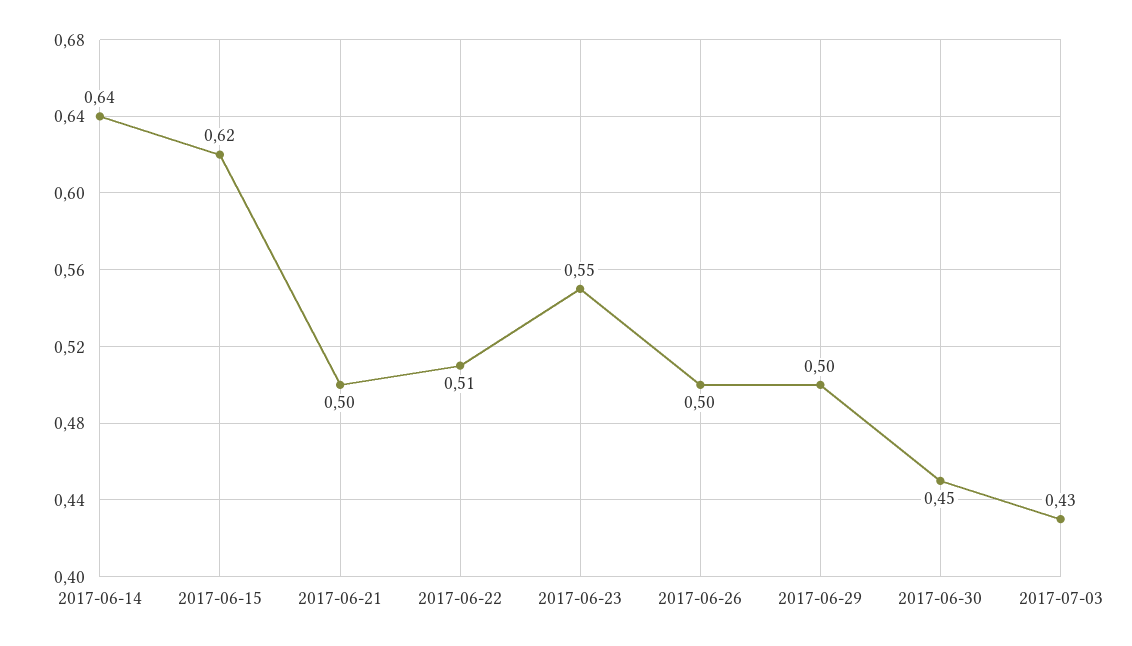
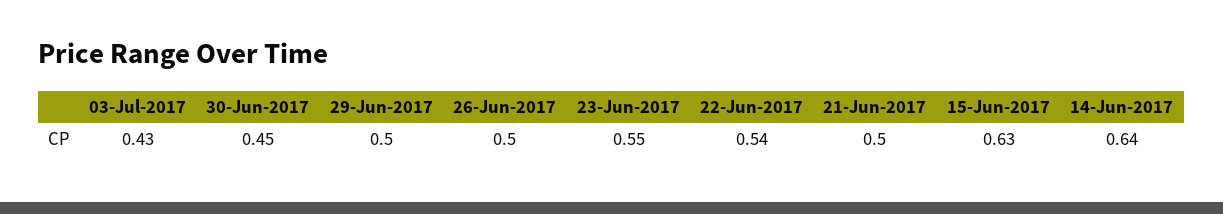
  {
    "2017-06-14": 0.64,
-   "2017-06-15": 0.62,
+   "2017-06-15": 0.63,
    "2017-06-21": 0.5,
-   "2017-06-22": 0.51,
+   "2017-06-22": 0.54,
    "2017-06-23": 0.55,
    "2017-06-26": 0.5,
    "2017-06-29": 0.5,
    "2017-06-30": 0.45,
    "2017-07-03": 0.43
  }

